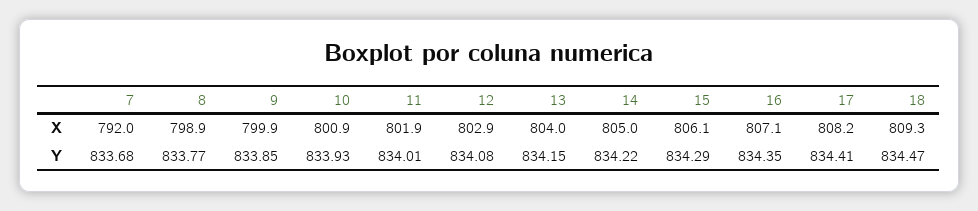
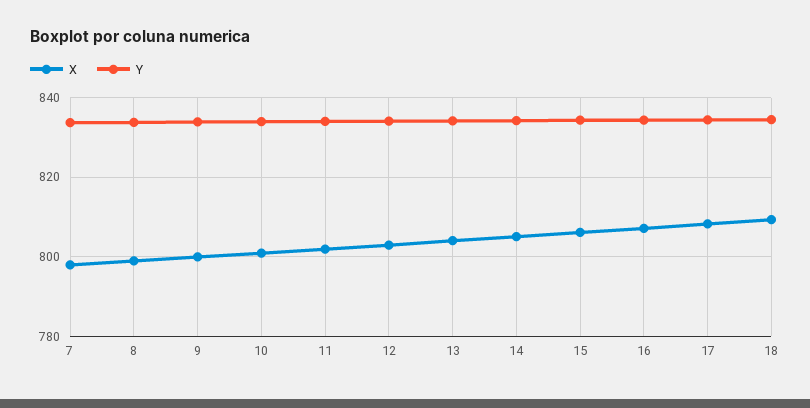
  {
    "X": {
-     "7": 792,
+     "7": 798,
      "8": 798.9,
      "9": 799.9,
      "10": 800.9,
      "11": 801.9,
      "12": 802.9,
      "13": 804,
      "14": 805,
      "15": 806.1,
      "16": 807.1,
      "17": 808.2,
      "18": 809.3
    },
    "Y": {
      "7": 833.68,
      "8": 833.77,
      "9": 833.85,
      "10": 833.93,
      "11": 834.01,
      "12": 834.08,
      "13": 834.15,
      "14": 834.22,
      "15": 834.29,
      "16": 834.35,
      "17": 834.41,
      "18": 834.47
    }
  }

